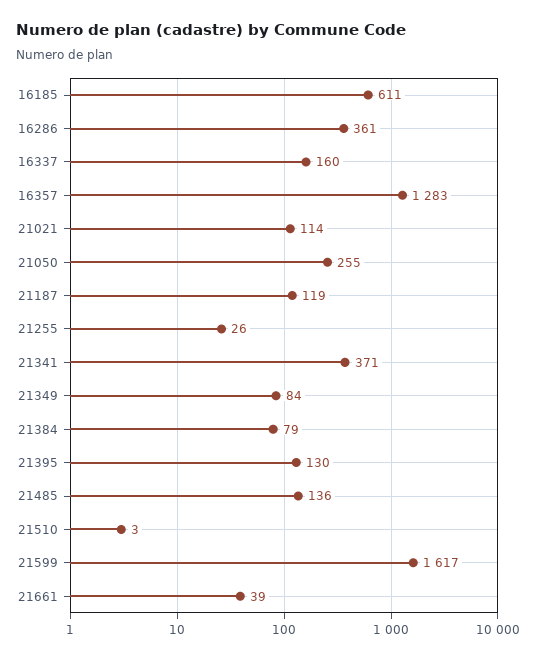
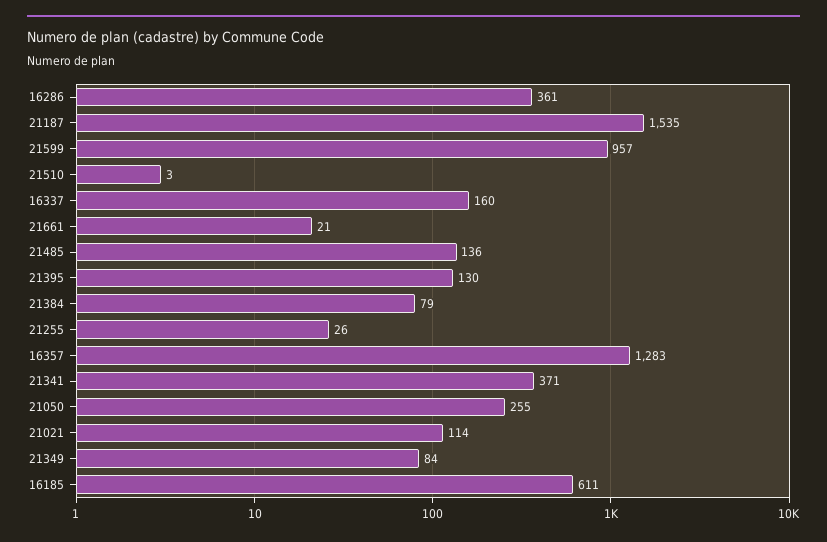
  {
    "16185": 611,
    "16286": 361,
    "16337": 160,
    "16357": 1283,
    "21021": 114,
    "21050": 255,
-   "21187": 119,
+   "21187": 1535,
    "21255": 26,
    "21341": 371,
    "21349": 84,
    "21384": 79,
    "21395": 130,
    "21485": 136,
    "21510": 3,
-   "21599": 1617,
+   "21599": 957,
-   "21661": 39
+   "21661": 21
  }

